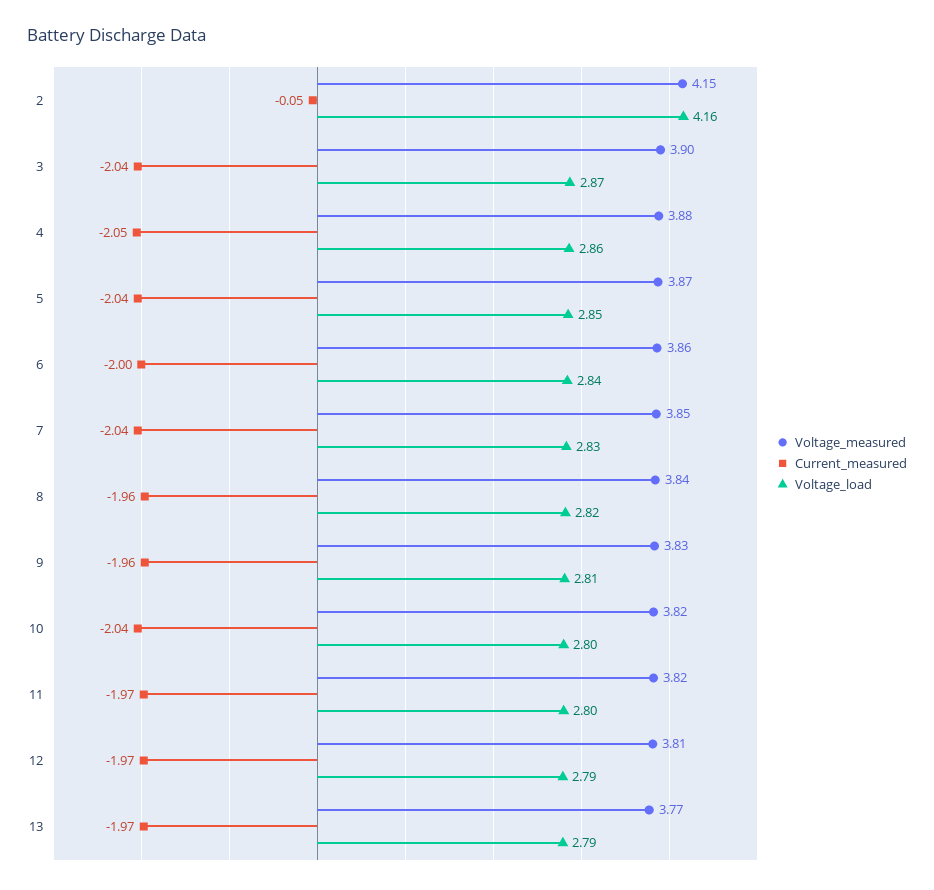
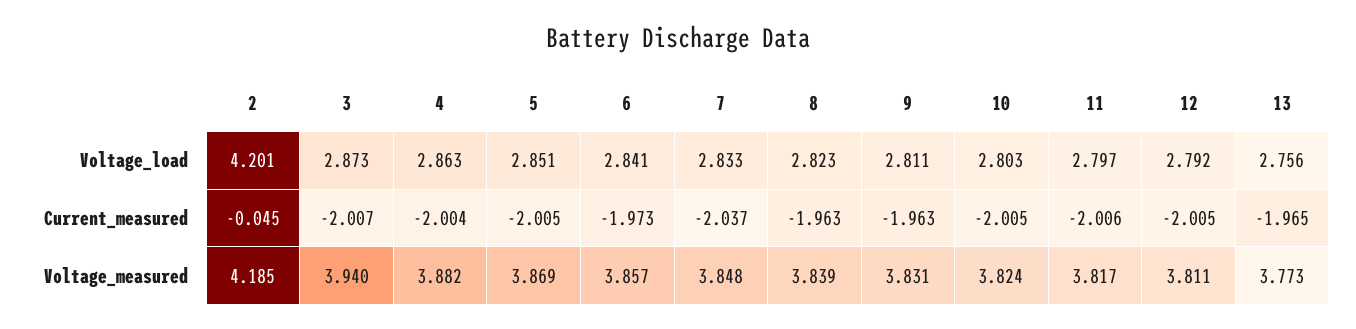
  {
    "Voltage_measured": {
-     "2": 4.15,
+     "2": 4.185,
-     "3": 3.9,
+     "3": 3.94,
      "4": 3.882,
      "5": 3.869,
      "6": 3.857,
      "7": 3.848,
      "8": 3.839,
      "9": 3.831,
      "10": 3.824,
      "11": 3.817,
      "12": 3.811,
      "13": 3.773
    },
    "Current_measured": {
      "2": -0.045,
-     "3": -2.04,
+     "3": -2.007,
-     "4": -2.05,
+     "4": -2.004,
-     "5": -2.04,
+     "5": -2.005,
-     "6": -2,
+     "6": -1.973,
      "7": -2.037,
      "8": -1.963,
      "9": -1.963,
-     "10": -2.04,
+     "10": -2.005,
-     "11": -1.97,
+     "11": -2.006,
-     "12": -1.97,
+     "12": -2.005,
      "13": -1.965
    },
    "Voltage_load": {
-     "2": 4.16,
+     "2": 4.201,
      "3": 2.873,
      "4": 2.863,
      "5": 2.851,
      "6": 2.841,
      "7": 2.833,
      "8": 2.823,
      "9": 2.811,
      "10": 2.803,
      "11": 2.797,
      "12": 2.792,
-     "13": 2.79
+     "13": 2.756
    }
  }

